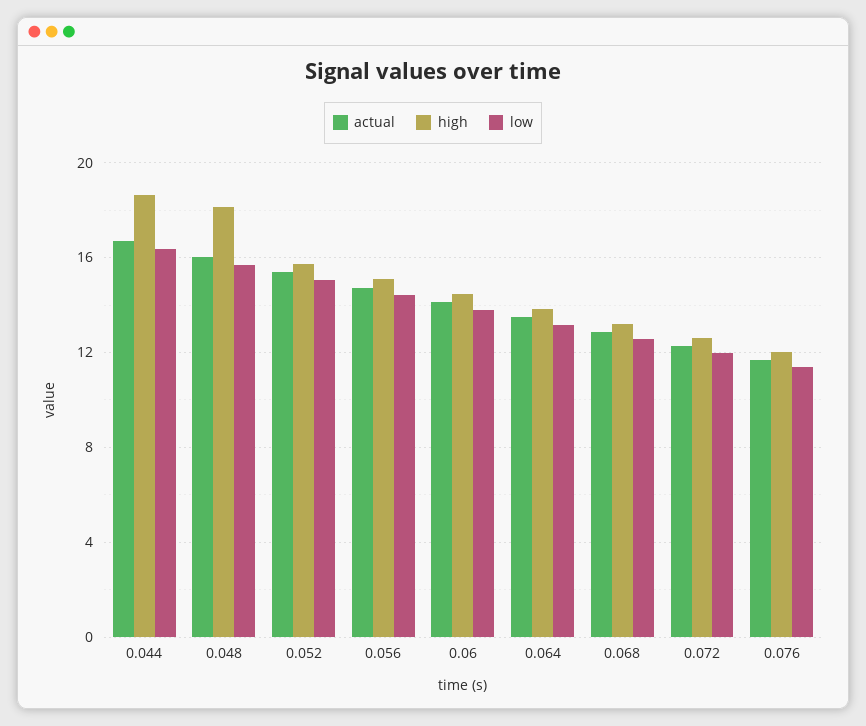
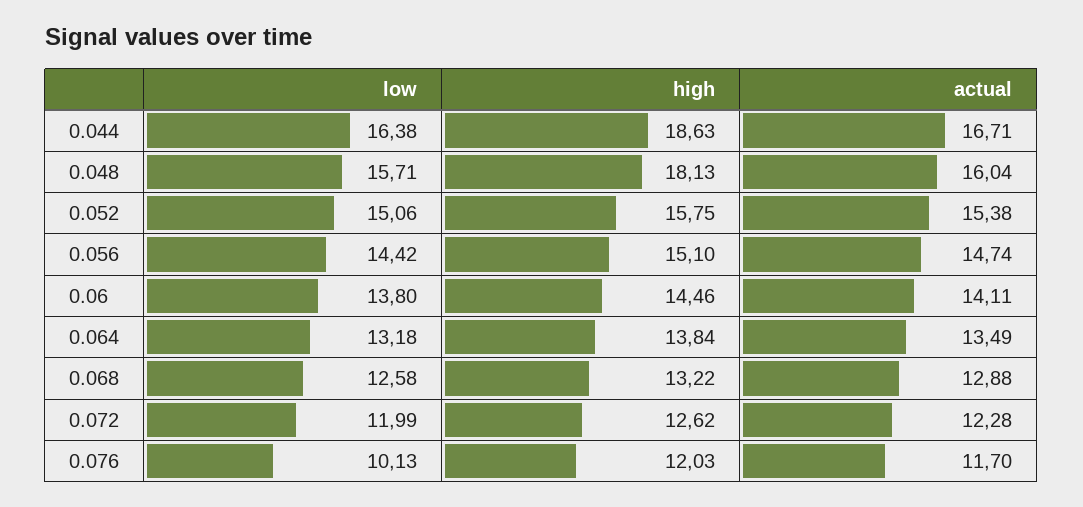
  {
    "actual": {
      "0.044": 16.71,
      "0.048": 16.04,
      "0.052": 15.38,
      "0.056": 14.74,
      "0.06": 14.11,
      "0.064": 13.49,
      "0.068": 12.88,
      "0.072": 12.28,
      "0.076": 11.7
    },
    "high": {
      "0.044": 18.63,
      "0.048": 18.13,
      "0.052": 15.75,
      "0.056": 15.1,
      "0.06": 14.46,
      "0.064": 13.84,
      "0.068": 13.22,
      "0.072": 12.62,
      "0.076": 12.03
    },
    "low": {
      "0.044": 16.38,
      "0.048": 15.71,
      "0.052": 15.06,
      "0.056": 14.42,
      "0.06": 13.8,
      "0.064": 13.18,
      "0.068": 12.58,
      "0.072": 11.99,
-     "0.076": 11.5
+     "0.076": 10.13
    }
  }

